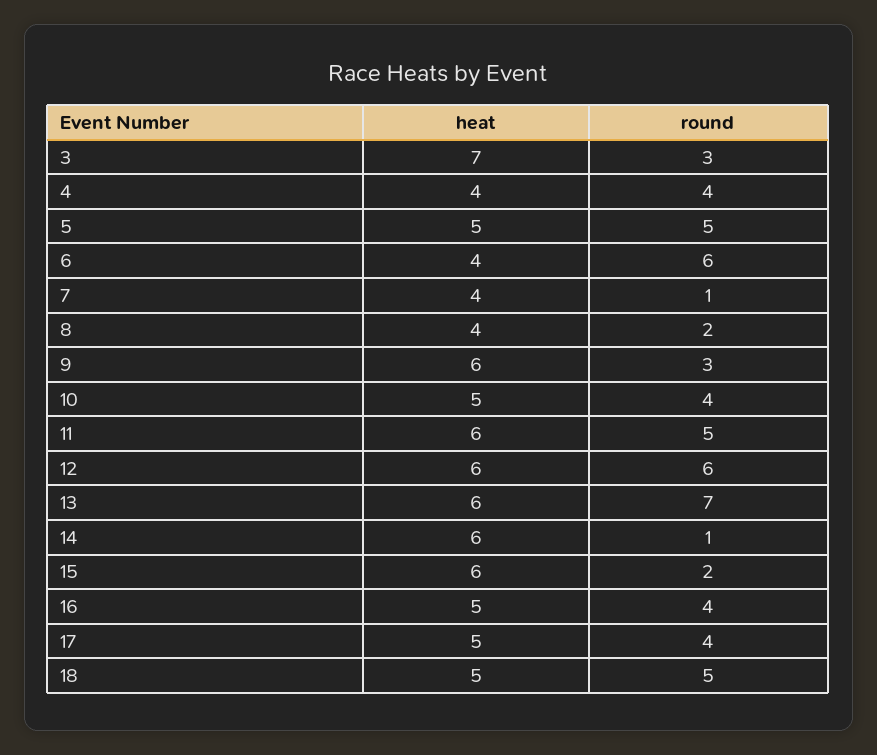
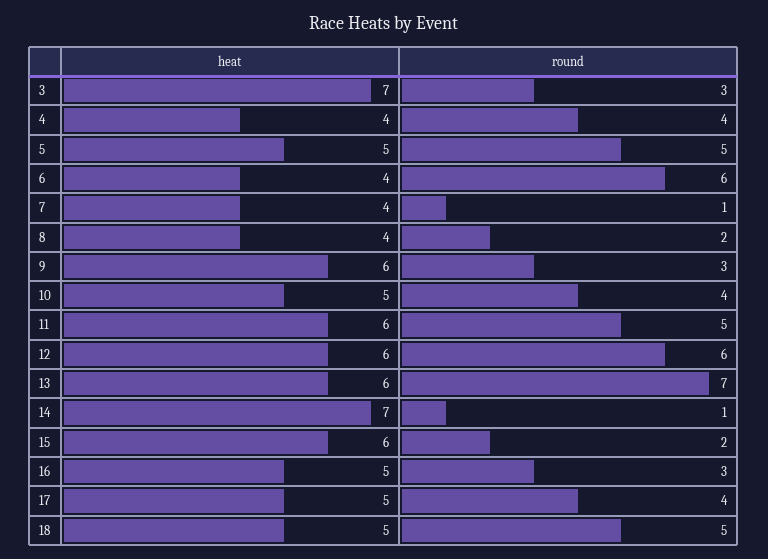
  {
    "heat": {
      "3": 7,
      "4": 4,
      "5": 5,
      "6": 4,
      "7": 4,
      "8": 4,
      "9": 6,
      "10": 5,
      "11": 6,
      "12": 6,
      "13": 6,
-     "14": 6,
+     "14": 7,
      "15": 6,
      "16": 5,
      "17": 5,
      "18": 5
    },
    "round": {
      "3": 3,
      "4": 4,
      "5": 5,
      "6": 6,
      "7": 1,
      "8": 2,
      "9": 3,
      "10": 4,
      "11": 5,
      "12": 6,
      "13": 7,
      "14": 1,
      "15": 2,
-     "16": 4,
+     "16": 3,
      "17": 4,
      "18": 5
    }
  }

